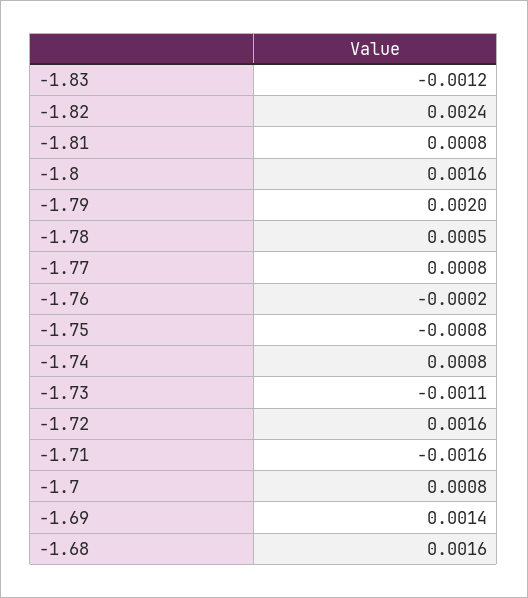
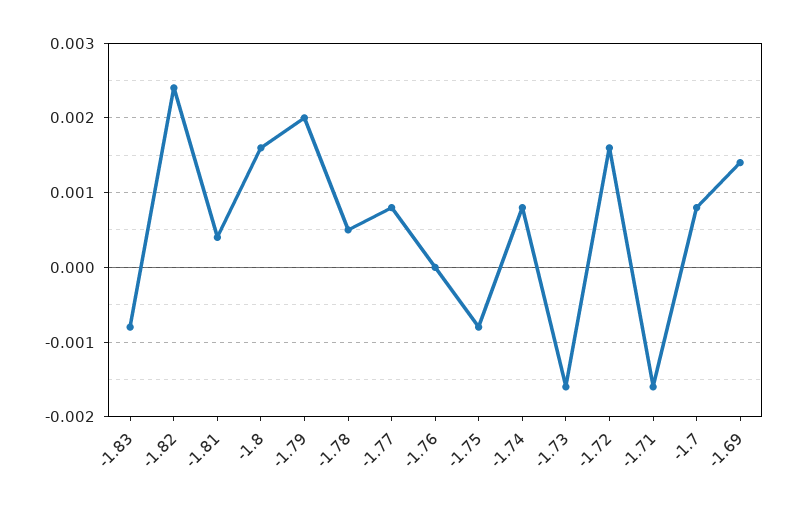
  {
-   "-1.83": -0.0012,
+   "-1.83": -0.0008,
    "-1.82": 0.0024,
-   "-1.81": 0.0008,
+   "-1.81": 0.0004,
    "-1.8": 0.0016,
    "-1.79": 0.002,
    "-1.78": 0.0005,
    "-1.77": 0.0008,
-   "-1.76": -0.0002,
+   "-1.76": 0,
    "-1.75": -0.0008,
    "-1.74": 0.0008,
-   "-1.73": -0.0011,
+   "-1.73": -0.0016,
    "-1.72": 0.0016,
    "-1.71": -0.0016,
    "-1.7": 0.0008,
-   "-1.69": 0.0014,
+   "-1.69": 0.0014
-   "-1.68": 0.0016
  }

